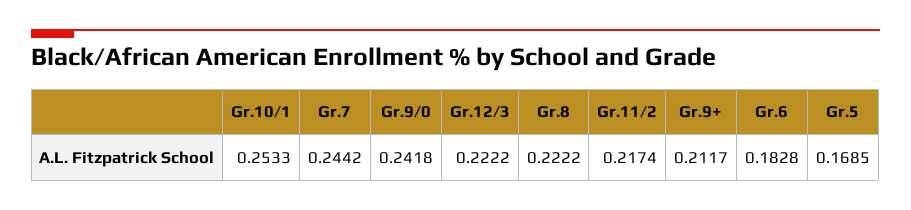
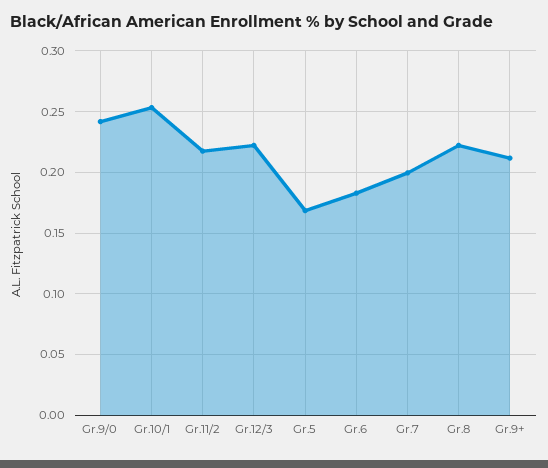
  {
    "Gr.10/1": 0.2533,
-   "Gr.7": 0.2442,
+   "Gr.7": 0.2,
    "Gr.9/0": 0.2418,
    "Gr.12/3": 0.2222,
    "Gr.8": 0.2222,
    "Gr.11/2": 0.2174,
    "Gr.9+": 0.2117,
    "Gr.6": 0.1828,
    "Gr.5": 0.1685
  }

